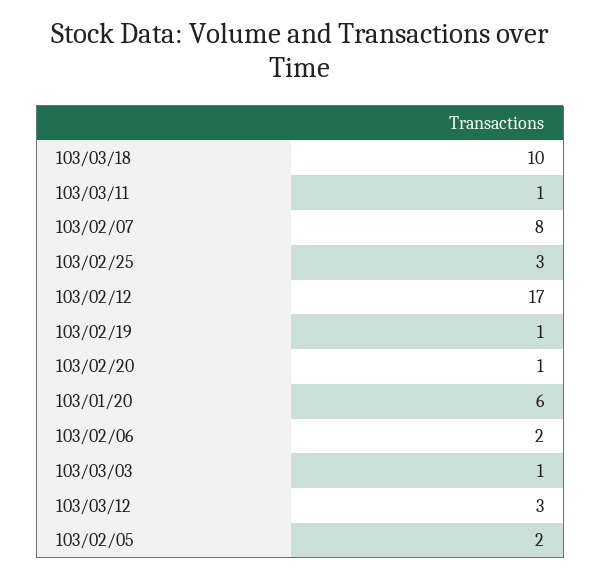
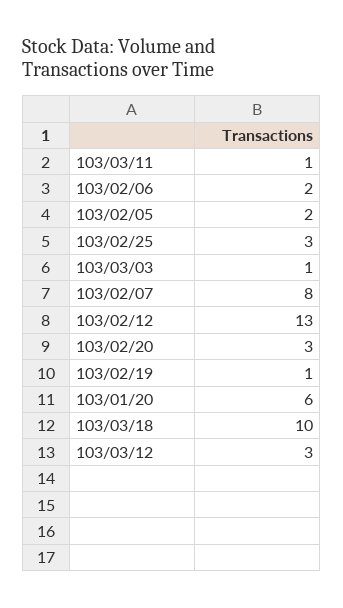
  {
    "103/03/18": 10,
    "103/03/11": 1,
    "103/02/07": 8,
    "103/02/25": 3,
-   "103/02/12": 17,
+   "103/02/12": 13,
    "103/02/19": 1,
-   "103/02/20": 1,
+   "103/02/20": 3,
    "103/01/20": 6,
    "103/02/06": 2,
    "103/03/03": 1,
    "103/03/12": 3,
    "103/02/05": 2
  }

